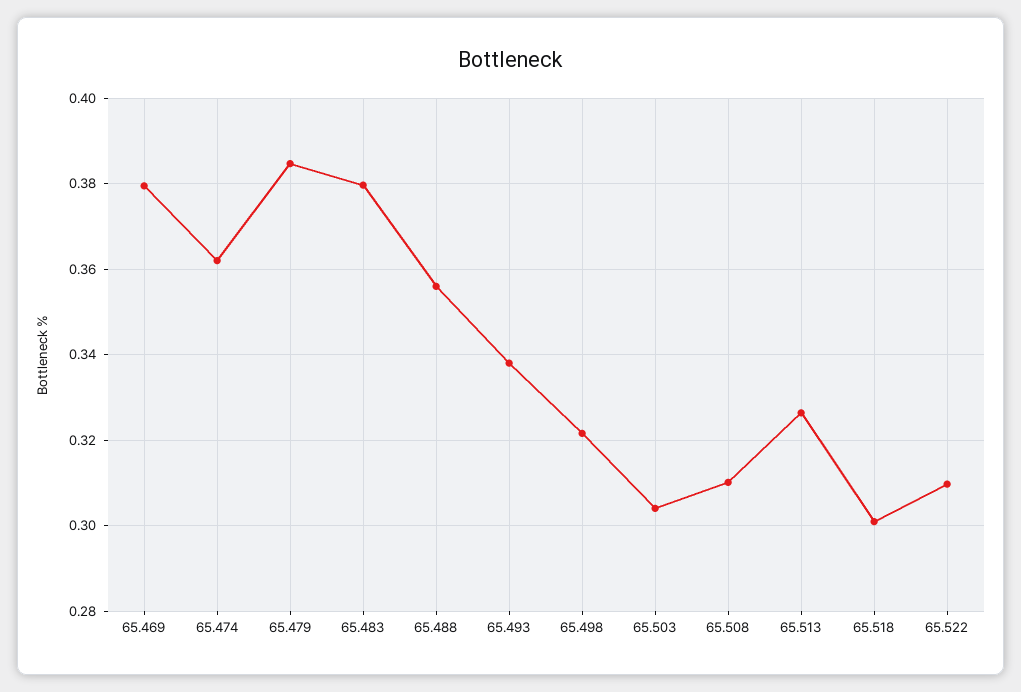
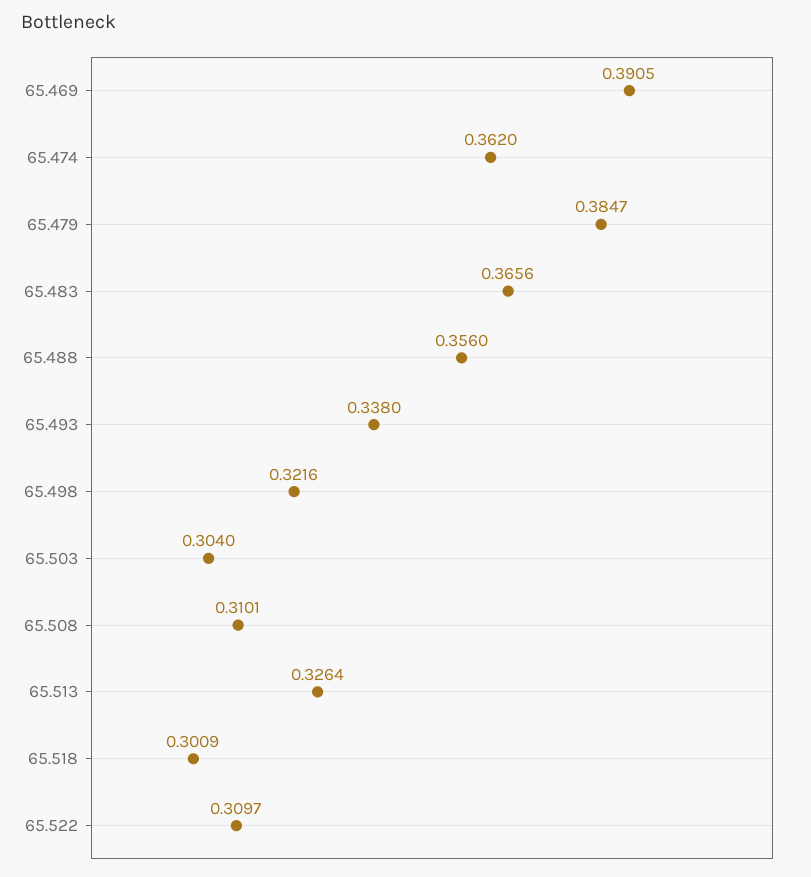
  {
-   "65.469": 0.38,
+   "65.469": 0.3905,
    "65.474": 0.362,
    "65.479": 0.3847,
-   "65.483": 0.38,
+   "65.483": 0.3656,
    "65.488": 0.356,
    "65.493": 0.338,
    "65.498": 0.3216,
    "65.503": 0.304,
    "65.508": 0.3101,
    "65.513": 0.3264,
    "65.518": 0.3009,
    "65.522": 0.3097
  }

